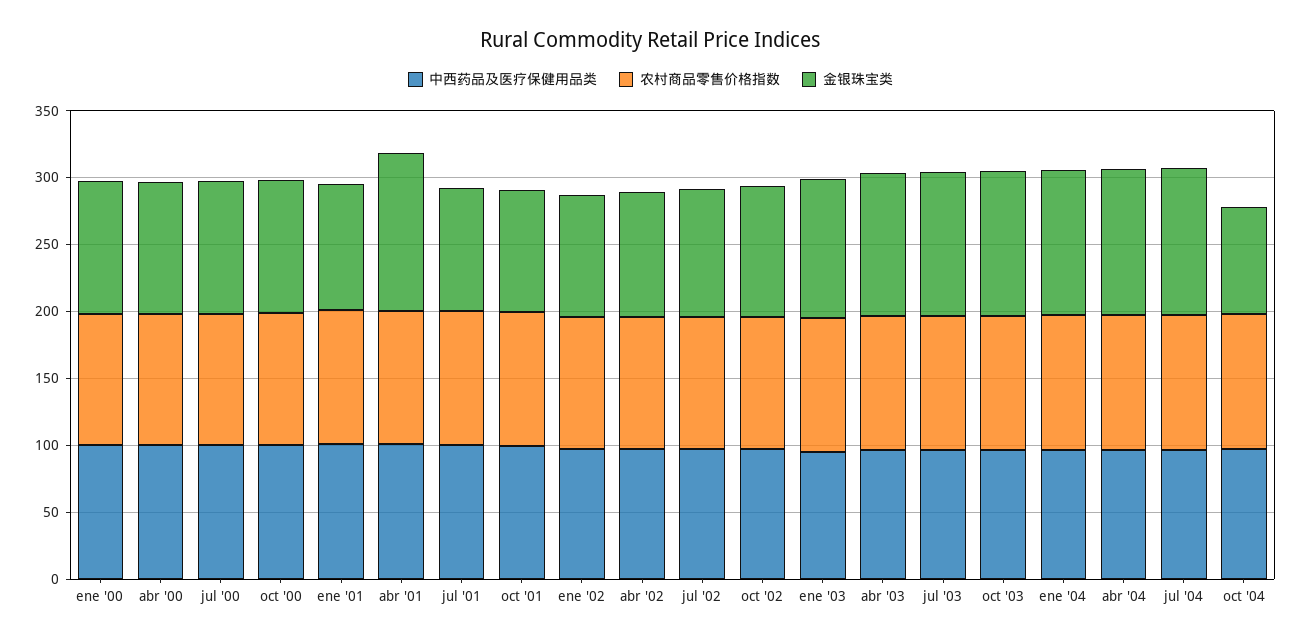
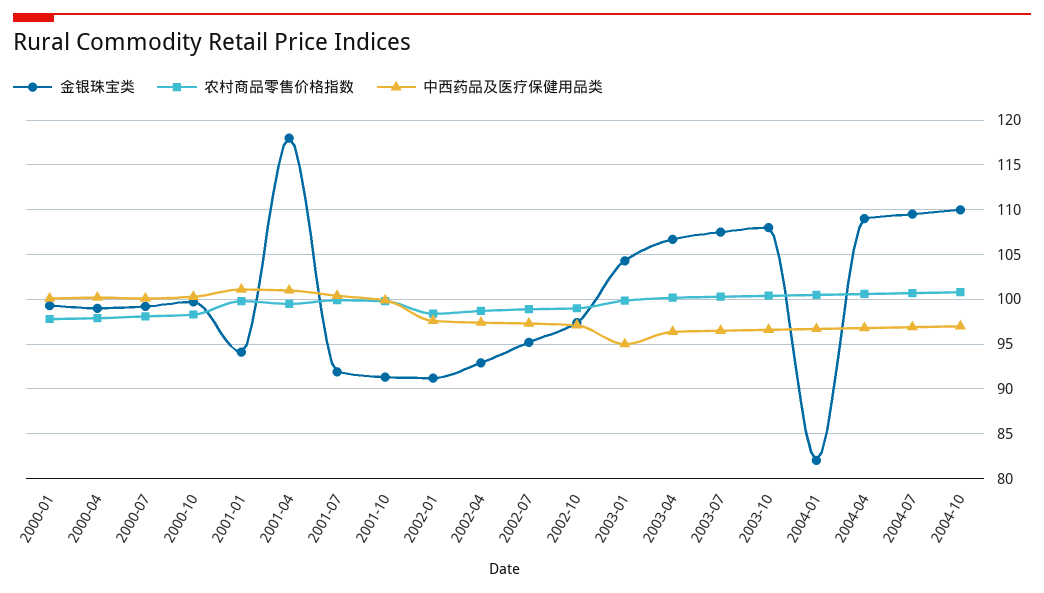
  {
    "中西药品及医疗保健用品类": {
      "ene '00": 100,
      "abr '00": 100,
      "jul '00": 100,
      "oct '00": 100,
      "ene '01": 101,
      "abr '01": 101,
      "jul '01": 100,
      "oct '01": 100,
      "ene '02": 98,
      "abr '02": 97,
      "jul '02": 97,
      "oct '02": 97,
      "ene '03": 95,
      "abr '03": 96,
      "jul '03": 97,
      "oct '03": 97,
      "ene '04": 97,
      "abr '04": 97,
      "jul '04": 97,
      "oct '04": 97
    },
    "农村商品零售价格指数": {
      "ene '00": 98,
      "abr '00": 98,
      "jul '00": 98,
      "oct '00": 98,
      "ene '01": 100,
      "abr '01": 100,
      "jul '01": 100,
      "oct '01": 100,
      "ene '02": 98,
      "abr '02": 99,
      "jul '02": 99,
      "oct '02": 99,
      "ene '03": 100,
      "abr '03": 100,
      "jul '03": 100,
      "oct '03": 100,
      "ene '04": 101,
      "abr '04": 101,
      "jul '04": 101,
      "oct '04": 101
    },
    "金银珠宝类": {
      "ene '00": 99,
      "abr '00": 99,
      "jul '00": 99,
      "oct '00": 100,
      "ene '01": 94,
      "abr '01": 118,
      "jul '01": 92,
      "oct '01": 91,
      "ene '02": 91,
      "abr '02": 93,
      "jul '02": 95,
      "oct '02": 97,
      "ene '03": 104,
      "abr '03": 107,
      "jul '03": 108,
      "oct '03": 108,
-     "ene '04": 110,
+     "ene '04": 82,
      "abr '04": 109,
      "jul '04": 110,
-     "oct '04": 80
+     "oct '04": 110
    }
  }

